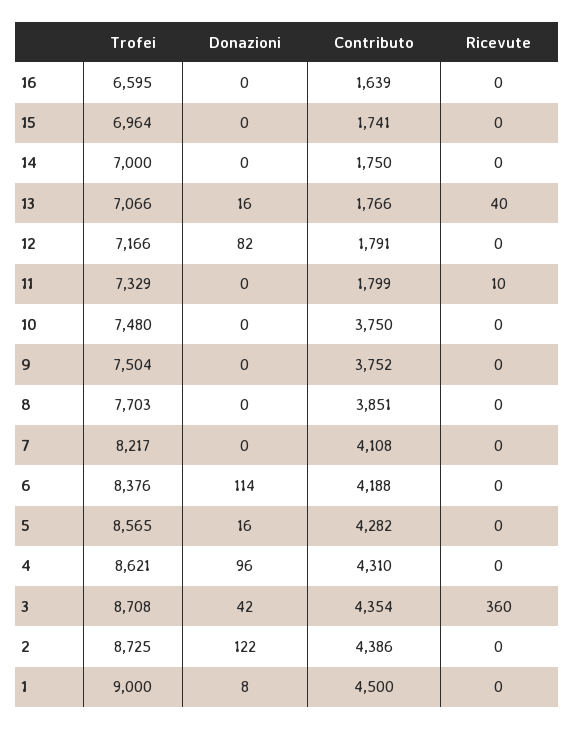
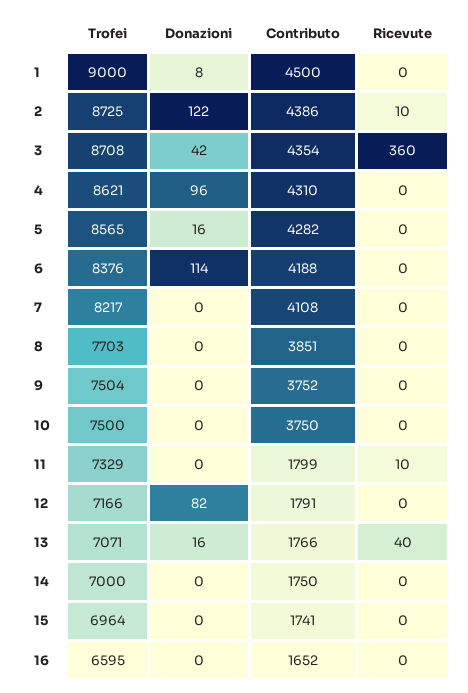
  {
    "Trofei": {
      "16": 6595,
      "15": 6964,
      "14": 7000,
-     "13": 7066,
+     "13": 7071,
      "12": 7166,
      "11": 7329,
-     "10": 7480,
+     "10": 7500,
      "9": 7504,
      "8": 7703,
      "7": 8217,
      "6": 8376,
      "5": 8565,
      "4": 8621,
      "3": 8708,
      "2": 8725,
      "1": 9000
    },
    "Donazioni": {
      "16": 0,
      "15": 0,
      "14": 0,
      "13": 16,
      "12": 82,
      "11": 0,
      "10": 0,
      "9": 0,
      "8": 0,
      "7": 0,
      "6": 114,
      "5": 16,
      "4": 96,
      "3": 42,
      "2": 122,
      "1": 8
    },
    "Contributo": {
-     "16": 1639,
+     "16": 1652,
      "15": 1741,
      "14": 1750,
      "13": 1766,
      "12": 1791,
      "11": 1799,
      "10": 3750,
      "9": 3752,
      "8": 3851,
      "7": 4108,
      "6": 4188,
      "5": 4282,
      "4": 4310,
      "3": 4354,
      "2": 4386,
      "1": 4500
    },
    "Ricevute": {
      "16": 0,
      "15": 0,
      "14": 0,
      "13": 40,
      "12": 0,
      "11": 10,
      "10": 0,
      "9": 0,
      "8": 0,
      "7": 0,
      "6": 0,
      "5": 0,
      "4": 0,
      "3": 360,
-     "2": 0,
+     "2": 10,
      "1": 0
    }
  }

